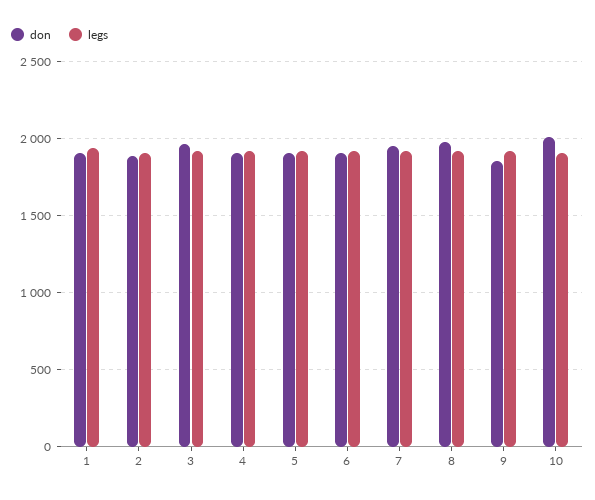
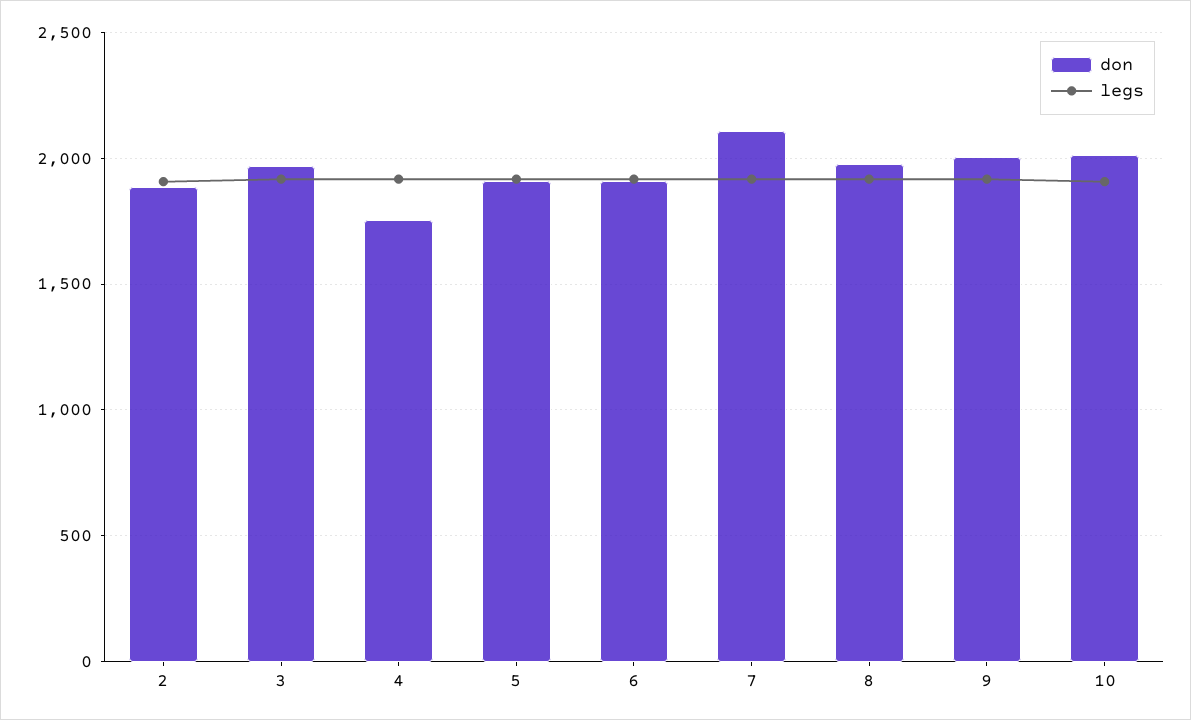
  {
    "don": {
-     "1": 1900,
      "2": 1900,
      "3": 1950,
-     "4": 1900,
+     "4": 1750,
      "5": 1900,
      "6": 1900,
-     "7": 1950,
+     "7": 2100,
      "8": 2000,
-     "9": 1850,
+     "9": 2000,
      "10": 2000
    },
    "legs": {
-     "1": 1950,
      "2": 1900,
      "3": 1900,
      "4": 1900,
      "5": 1900,
      "6": 1900,
      "7": 1900,
      "8": 1900,
      "9": 1900,
      "10": 1900
    }
  }

